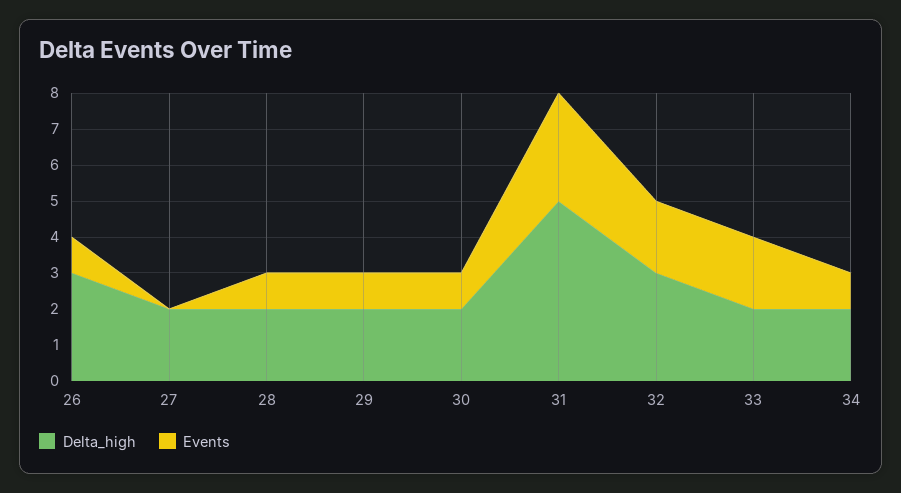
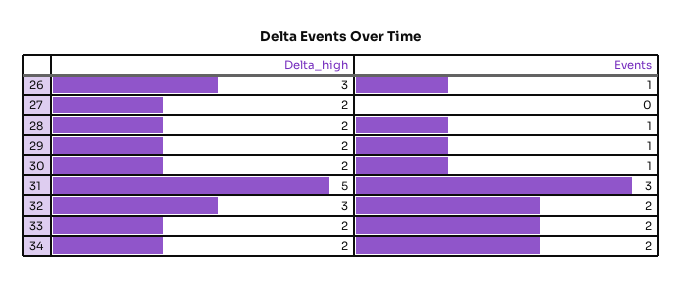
  {
    "Delta_high": {
      "26": 3,
      "27": 2,
      "28": 2,
      "29": 2,
      "30": 2,
      "31": 5,
      "32": 3,
      "33": 2,
      "34": 2
    },
    "Events": {
      "26": 1,
      "27": 0,
      "28": 1,
      "29": 1,
      "30": 1,
      "31": 3,
      "32": 2,
      "33": 2,
-     "34": 1
+     "34": 2
    }
  }

